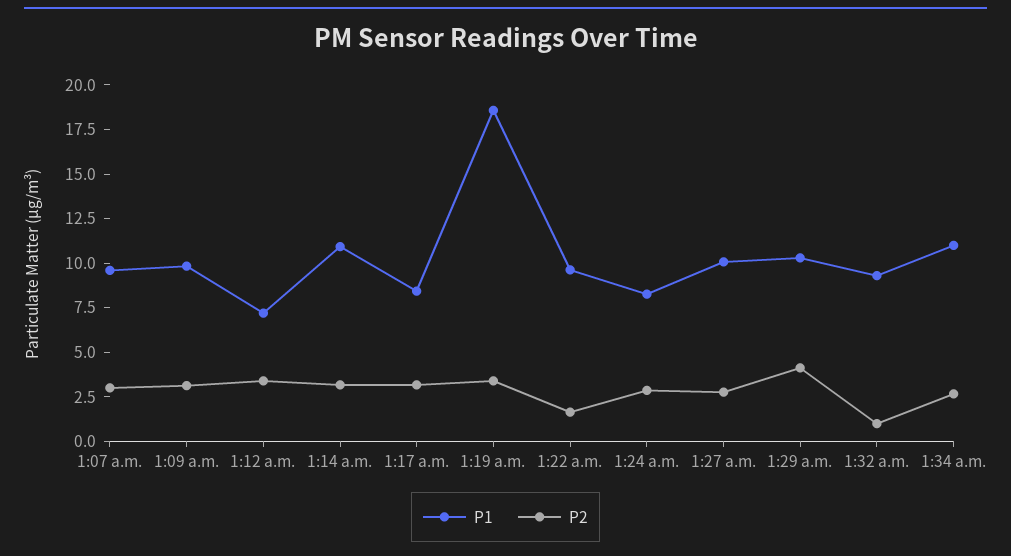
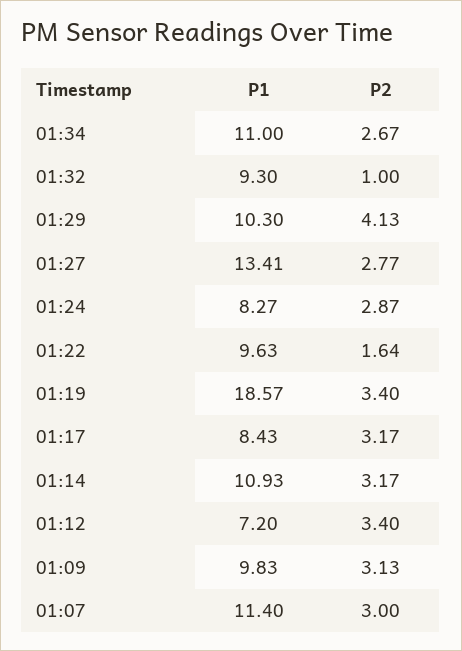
  {
    "P1": {
-     "1:07 a.m.": 9.5,
+     "1:07 a.m.": 11.4,
      "1:09 a.m.": 9.83,
      "1:12 a.m.": 7.2,
      "1:14 a.m.": 10.93,
      "1:17 a.m.": 8.43,
      "1:19 a.m.": 18.57,
      "1:22 a.m.": 9.63,
      "1:24 a.m.": 8.27,
-     "1:27 a.m.": 10,
+     "1:27 a.m.": 13.41,
      "1:29 a.m.": 10.3,
      "1:32 a.m.": 9.3,
      "1:34 a.m.": 11
    },
    "P2": {
      "1:07 a.m.": 3,
      "1:09 a.m.": 3.13,
      "1:12 a.m.": 3.4,
      "1:14 a.m.": 3.17,
      "1:17 a.m.": 3.17,
      "1:19 a.m.": 3.4,
      "1:22 a.m.": 1.64,
      "1:24 a.m.": 2.87,
      "1:27 a.m.": 2.77,
      "1:29 a.m.": 4.13,
      "1:32 a.m.": 1,
      "1:34 a.m.": 2.67
    }
  }

